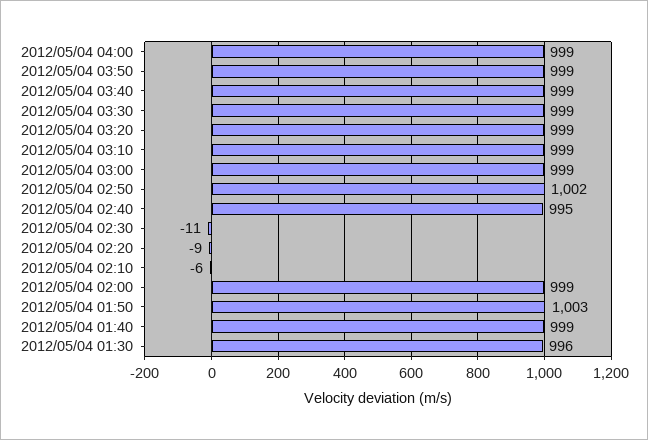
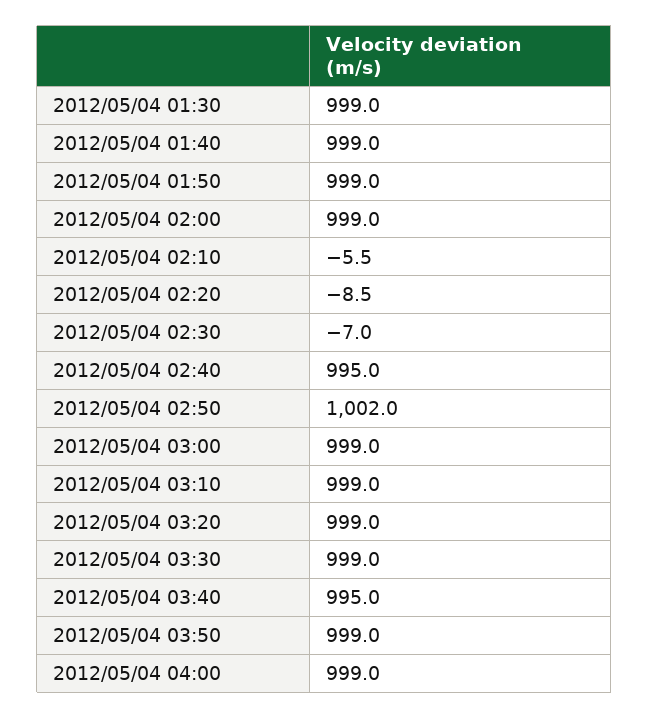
  {
    "2012/05/04 04:00": 999,
    "2012/05/04 03:50": 999,
-   "2012/05/04 03:40": 999,
+   "2012/05/04 03:40": 995,
    "2012/05/04 03:30": 999,
    "2012/05/04 03:20": 999,
    "2012/05/04 03:10": 999,
    "2012/05/04 03:00": 999,
    "2012/05/04 02:50": 1002,
    "2012/05/04 02:40": 995,
-   "2012/05/04 02:30": -11,
+   "2012/05/04 02:30": -7,
    "2012/05/04 02:20": -8.5,
    "2012/05/04 02:10": -5.5,
    "2012/05/04 02:00": 999,
-   "2012/05/04 01:50": 1003,
+   "2012/05/04 01:50": 999,
    "2012/05/04 01:40": 999,
-   "2012/05/04 01:30": 996
+   "2012/05/04 01:30": 999
  }

